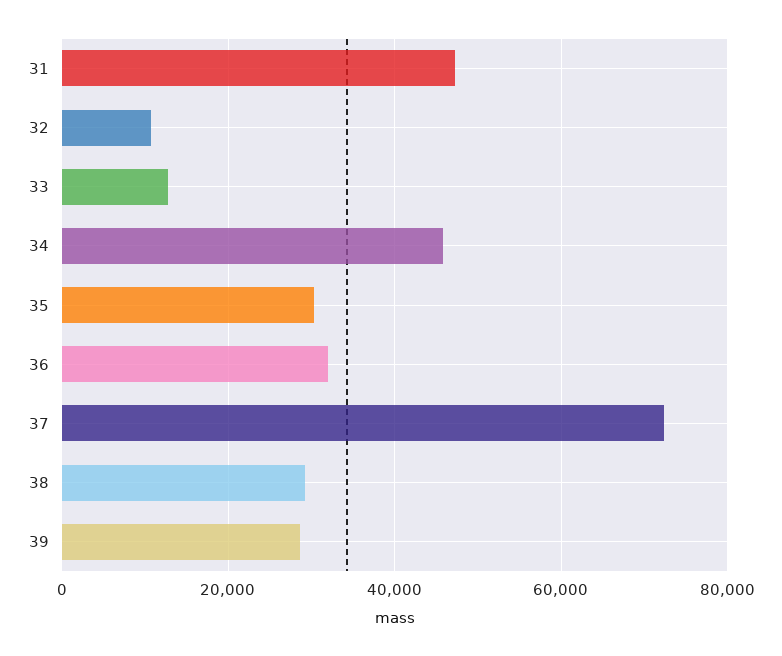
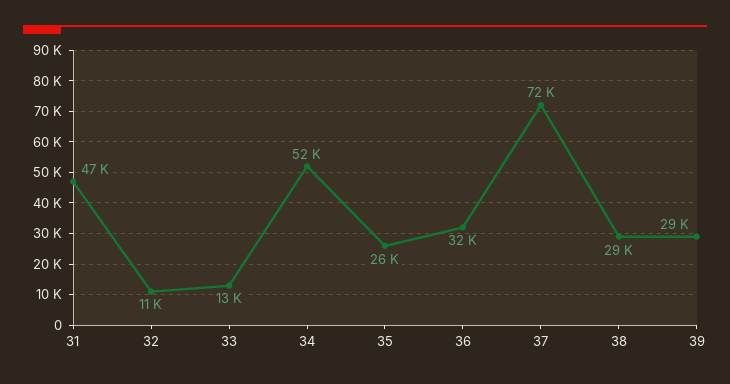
  {
    "31": 47000,
    "32": 11000,
    "33": 13000,
-   "34": 46000,
+   "34": 52000,
-   "35": 30000,
+   "35": 26000,
    "36": 32000,
    "37": 72000,
    "38": 29000,
    "39": 29000
  }

